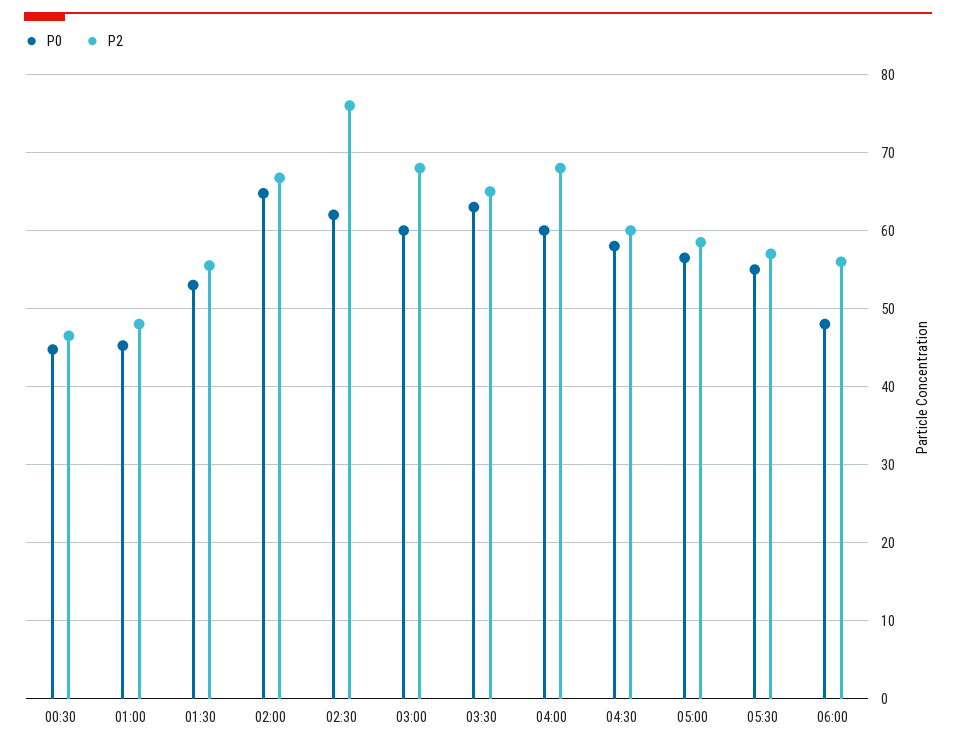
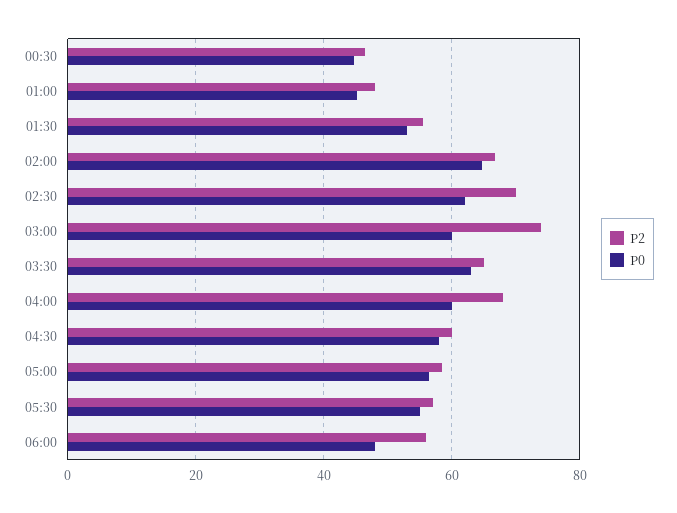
  {
    "P0": {
      "00:30": 45,
      "01:00": 45,
      "01:30": 53,
      "02:00": 65,
      "02:30": 62,
      "03:00": 60,
      "03:30": 63,
      "04:00": 60,
      "04:30": 58,
      "05:00": 57,
      "05:30": 55,
      "06:00": 48
    },
    "P2": {
      "00:30": 47,
      "01:00": 48,
      "01:30": 56,
      "02:00": 67,
-     "02:30": 76,
+     "02:30": 70,
-     "03:00": 68,
+     "03:00": 74,
      "03:30": 65,
      "04:00": 68,
      "04:30": 60,
      "05:00": 59,
      "05:30": 57,
      "06:00": 56
    }
  }

